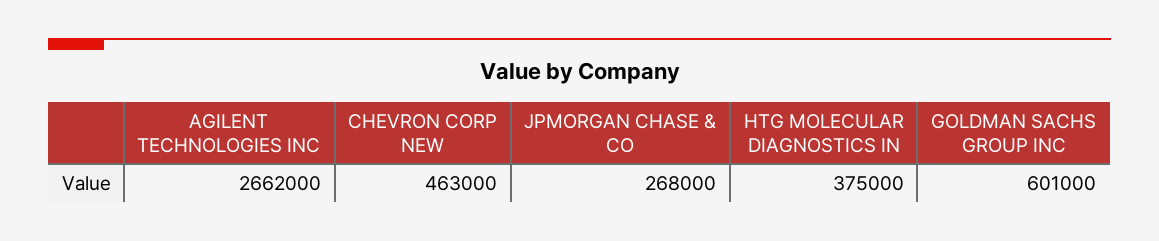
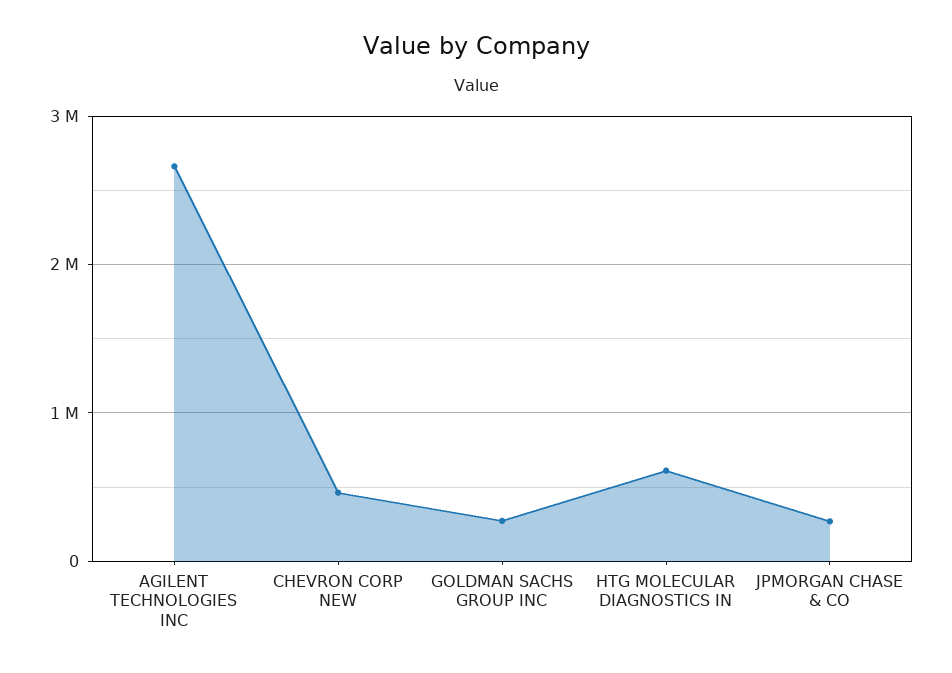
  {
    "AGILENT TECHNOLOGIES INC": 2662000,
    "CHEVRON CORP NEW": 463000,
    "JPMORGAN CHASE & CO": 268000,
-   "HTG MOLECULAR DIAGNOSTICS IN": 375000,
+   "HTG MOLECULAR DIAGNOSTICS IN": 600000,
-   "GOLDMAN SACHS GROUP INC": 601000
+   "GOLDMAN SACHS GROUP INC": 300000
  }

